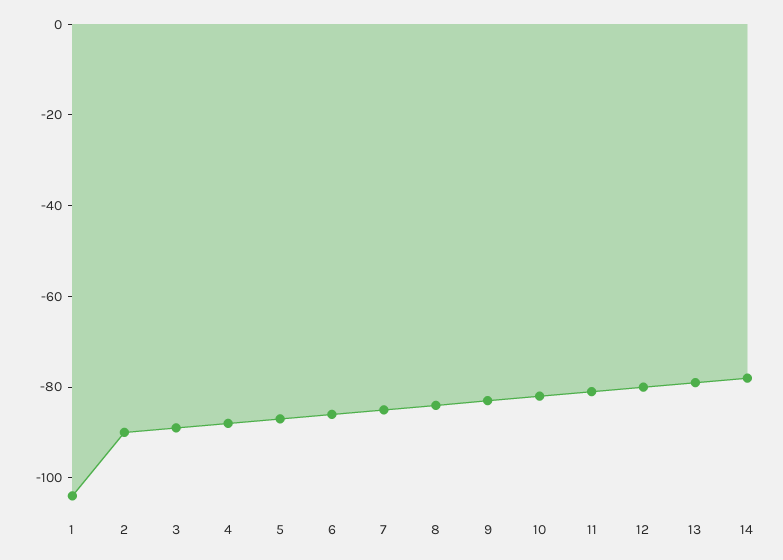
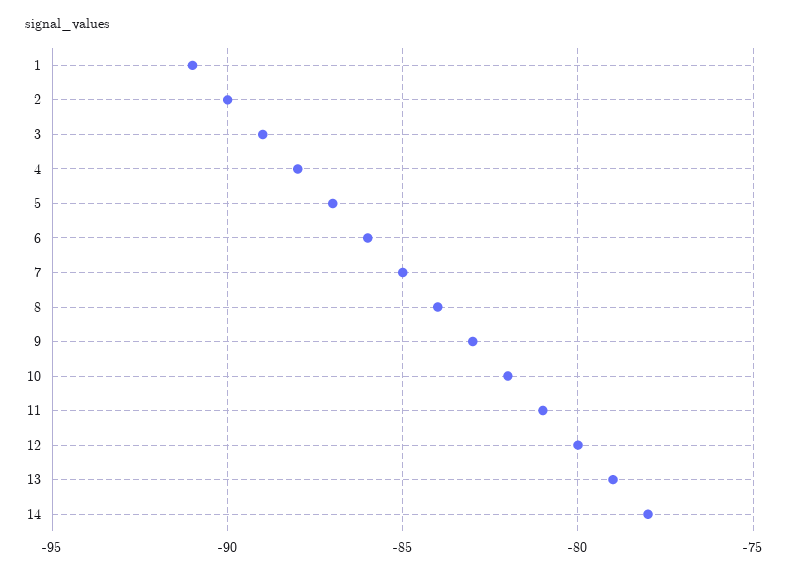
  {
-   "1": -105,
+   "1": -91,
    "2": -90,
    "3": -89,
    "4": -88,
    "5": -87,
    "6": -86,
    "7": -85,
    "8": -84,
    "9": -83,
    "10": -82,
    "11": -81,
    "12": -80,
    "13": -79,
    "14": -78
  }

